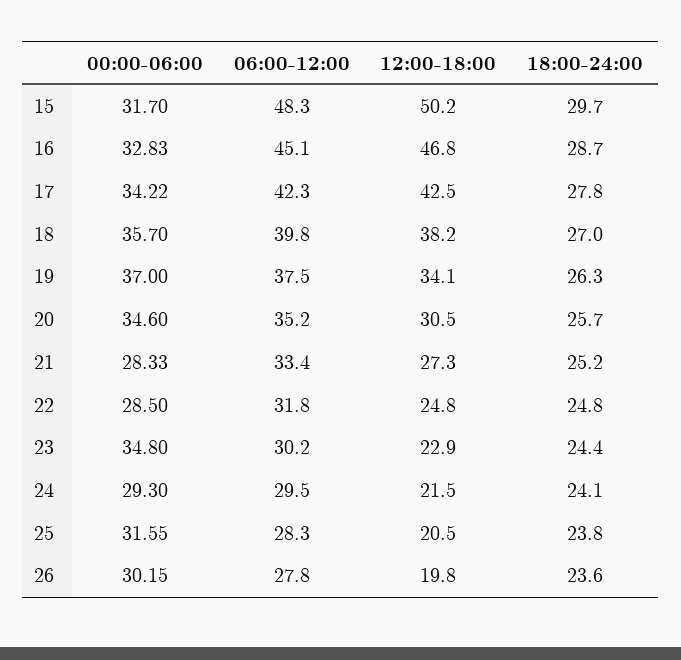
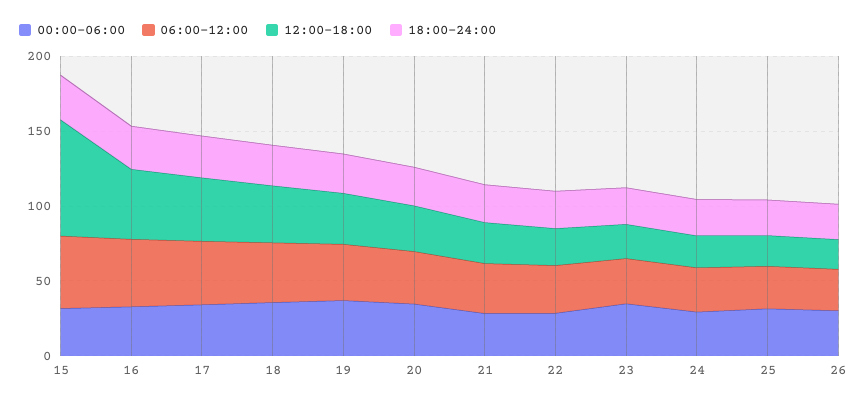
  {
    "00:00-06:00": {
      "15": 31.7,
      "16": 32.83,
      "17": 34.22,
      "18": 35.7,
      "19": 37,
      "20": 34.6,
      "21": 28.33,
      "22": 28.5,
      "23": 34.8,
      "24": 29.3,
      "25": 31.55,
      "26": 30.15
    },
    "06:00-12:00": {
      "15": 48.3,
      "16": 45.1,
      "17": 42.3,
      "18": 39.8,
      "19": 37.5,
      "20": 35.2,
      "21": 33.4,
      "22": 31.8,
      "23": 30.2,
      "24": 29.5,
      "25": 28.3,
      "26": 27.8
    },
    "12:00-18:00": {
-     "15": 50.2,
+     "15": 80,
      "16": 46.8,
      "17": 42.5,
      "18": 38.2,
      "19": 34.1,
      "20": 30.5,
      "21": 27.3,
      "22": 24.8,
      "23": 22.9,
      "24": 21.5,
      "25": 20.5,
      "26": 19.8
    },
    "18:00-24:00": {
      "15": 29.7,
      "16": 28.7,
      "17": 27.8,
      "18": 27,
      "19": 26.3,
      "20": 25.7,
      "21": 25.2,
      "22": 24.8,
      "23": 24.4,
      "24": 24.1,
      "25": 23.8,
      "26": 23.6
    }
  }

